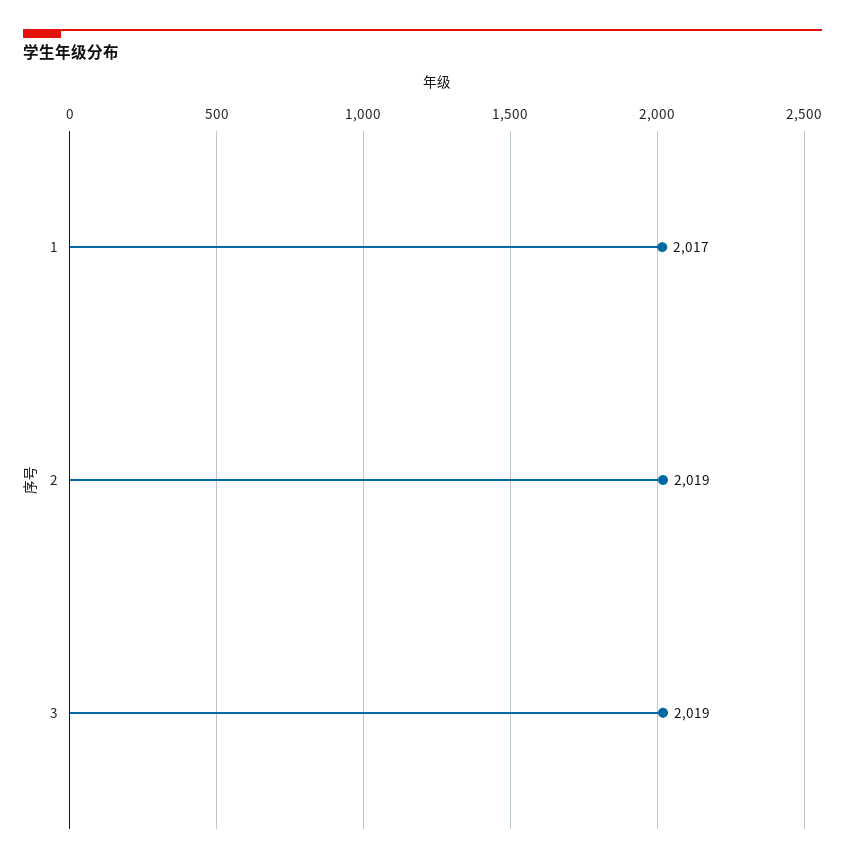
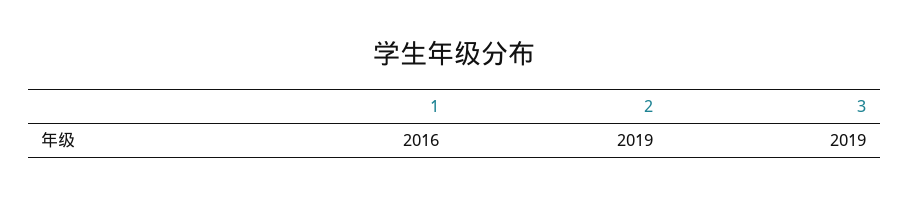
  {
-   "1": 2017,
+   "1": 2016,
    "2": 2019,
    "3": 2019
  }

